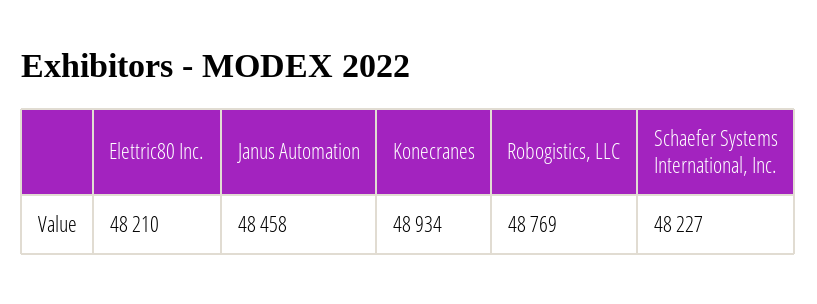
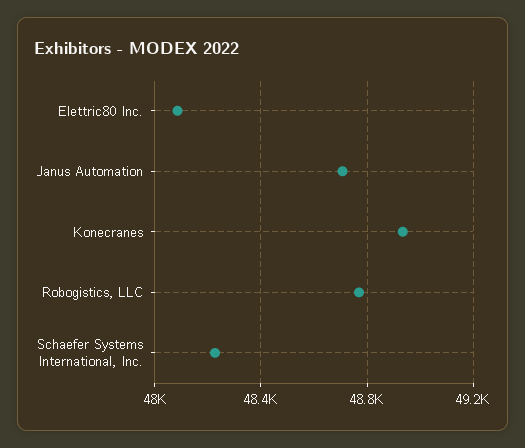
  {
-   "Elettric80 Inc.": 48210,
+   "Elettric80 Inc.": 48100,
-   "Janus Automation": 48458,
+   "Janus Automation": 48700,
    "Konecranes": 48934,
    "Robogistics, LLC": 48769,
    "Schaefer Systems International, Inc.": 48227
  }

